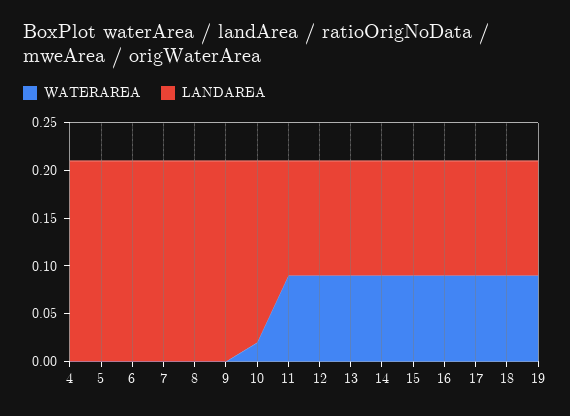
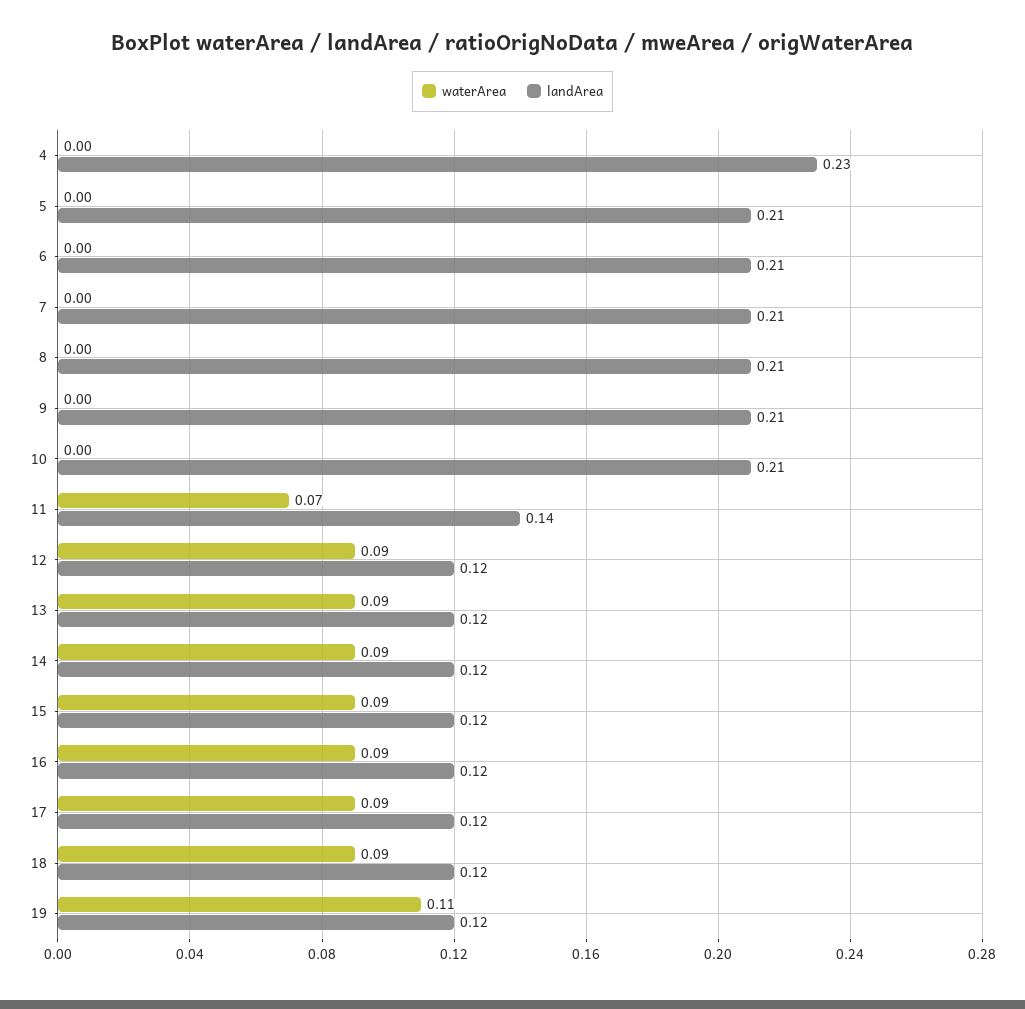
  {
    "WATERAREA": {
      "4": 0,
      "5": 0,
      "6": 0,
      "7": 0,
      "8": 0,
      "9": 0,
-     "10": 0.02,
+     "10": 0,
-     "11": 0.09,
+     "11": 0.07,
      "12": 0.09,
      "13": 0.09,
      "14": 0.09,
      "15": 0.09,
      "16": 0.09,
      "17": 0.09,
      "18": 0.09,
-     "19": 0.09
+     "19": 0.11
    },
    "LANDAREA": {
-     "4": 0.21,
+     "4": 0.23,
      "5": 0.21,
      "6": 0.21,
      "7": 0.21,
      "8": 0.21,
      "9": 0.21,
-     "10": 0.19,
+     "10": 0.21,
-     "11": 0.12,
+     "11": 0.14,
      "12": 0.12,
      "13": 0.12,
      "14": 0.12,
      "15": 0.12,
      "16": 0.12,
      "17": 0.12,
      "18": 0.12,
      "19": 0.12
    }
  }

